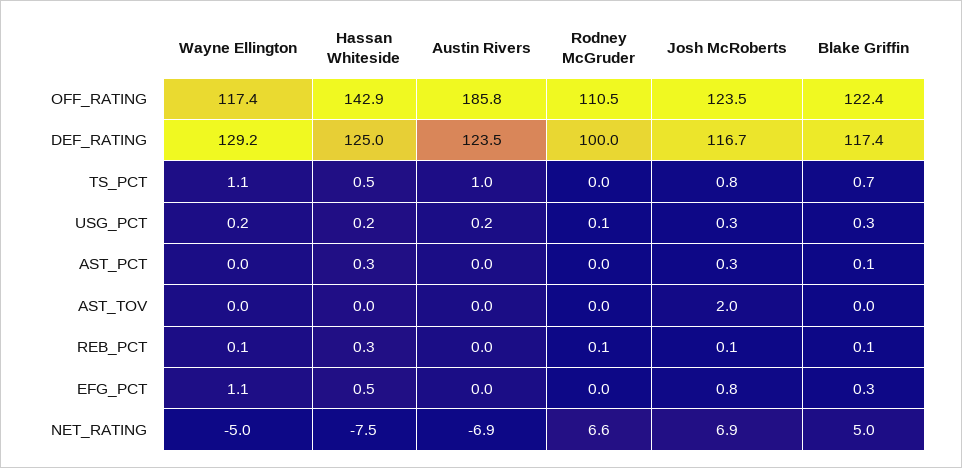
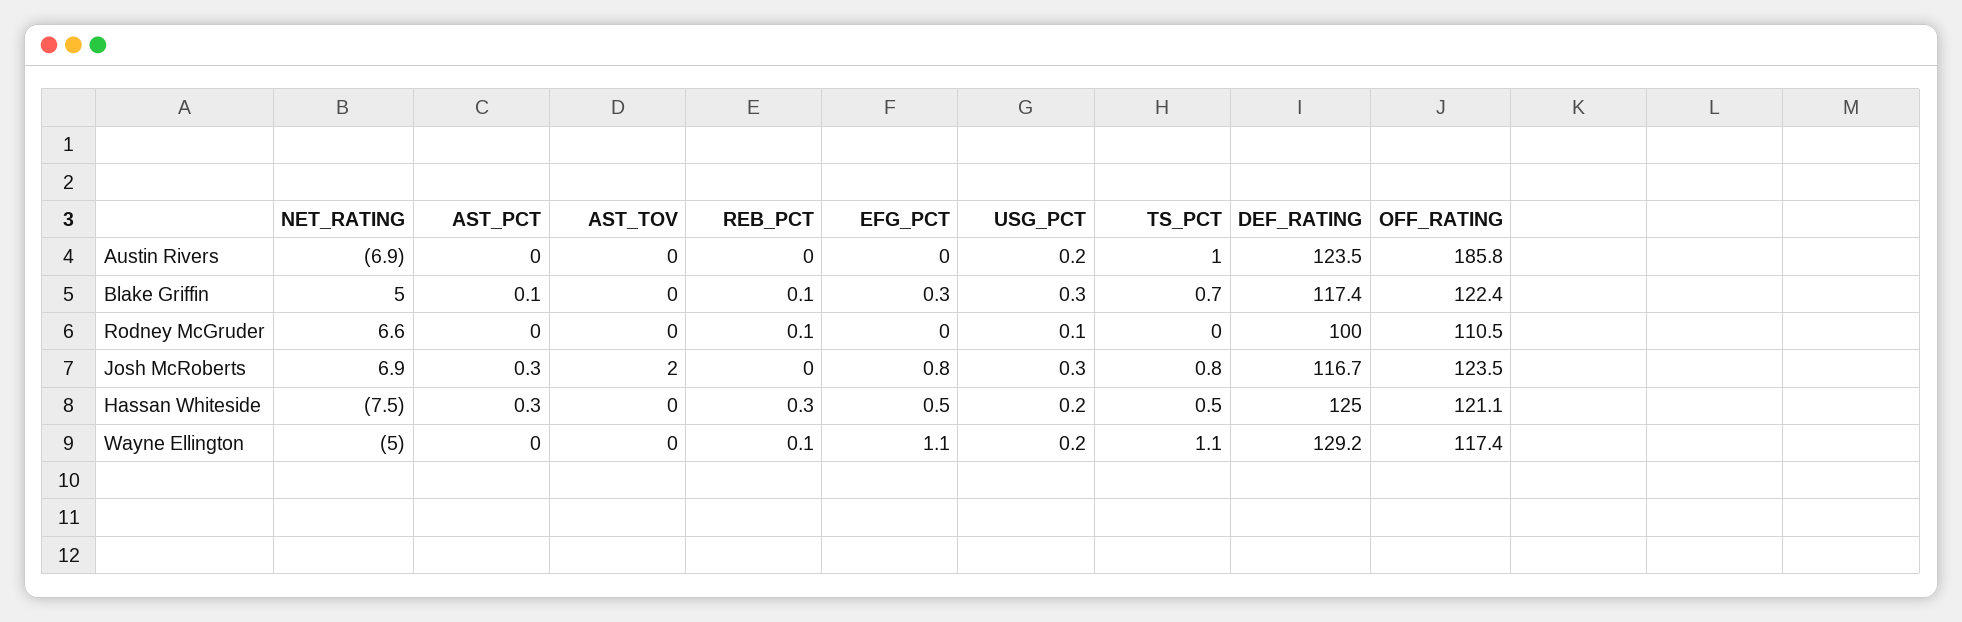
  {
    "Wayne Ellington": {
      "OFF_RATING": 117.4,
      "DEF_RATING": 129.2,
      "TS_PCT": 1.1,
      "USG_PCT": 0.2,
      "AST_PCT": 0,
      "AST_TOV": 0,
      "REB_PCT": 0.1,
      "EFG_PCT": 1.1,
      "NET_RATING": -5
    },
    "Hassan Whiteside": {
-     "OFF_RATING": 142.9,
+     "OFF_RATING": 121.1,
      "DEF_RATING": 125,
      "TS_PCT": 0.5,
      "USG_PCT": 0.2,
      "AST_PCT": 0.3,
      "AST_TOV": 0,
      "REB_PCT": 0.3,
      "EFG_PCT": 0.5,
      "NET_RATING": -7.5
    },
    "Austin Rivers": {
      "OFF_RATING": 185.8,
      "DEF_RATING": 123.5,
      "TS_PCT": 1,
      "USG_PCT": 0.2,
      "AST_PCT": 0,
      "AST_TOV": 0,
      "REB_PCT": 0,
      "EFG_PCT": 0,
      "NET_RATING": -6.9
    },
    "Rodney McGruder": {
      "OFF_RATING": 110.5,
      "DEF_RATING": 100,
      "TS_PCT": 0,
      "USG_PCT": 0.1,
      "AST_PCT": 0,
      "AST_TOV": 0,
      "REB_PCT": 0.1,
      "EFG_PCT": 0,
      "NET_RATING": 6.6
    },
    "Josh McRoberts": {
      "OFF_RATING": 123.5,
      "DEF_RATING": 116.7,
      "TS_PCT": 0.8,
      "USG_PCT": 0.3,
      "AST_PCT": 0.3,
      "AST_TOV": 2,
-     "REB_PCT": 0.1,
+     "REB_PCT": 0,
      "EFG_PCT": 0.8,
      "NET_RATING": 6.9
    },
    "Blake Griffin": {
      "OFF_RATING": 122.4,
      "DEF_RATING": 117.4,
      "TS_PCT": 0.7,
      "USG_PCT": 0.3,
      "AST_PCT": 0.1,
      "AST_TOV": 0,
      "REB_PCT": 0.1,
      "EFG_PCT": 0.3,
      "NET_RATING": 5
    }
  }

